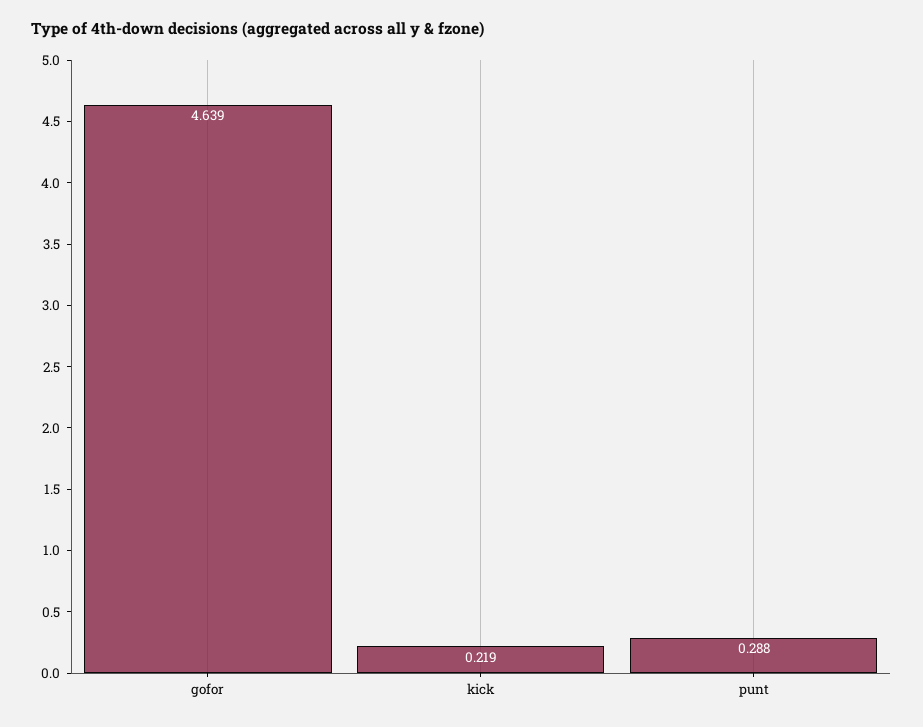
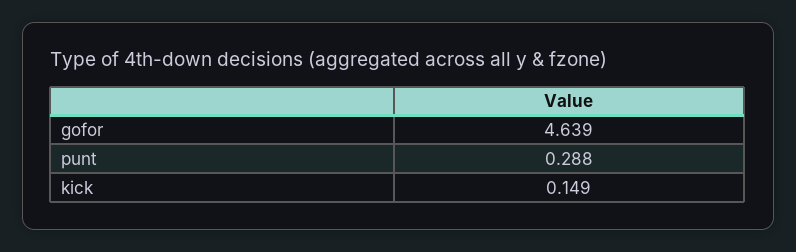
  {
    "gofor": 4.639,
-   "kick": 0.219,
+   "kick": 0.149,
    "punt": 0.288
  }

